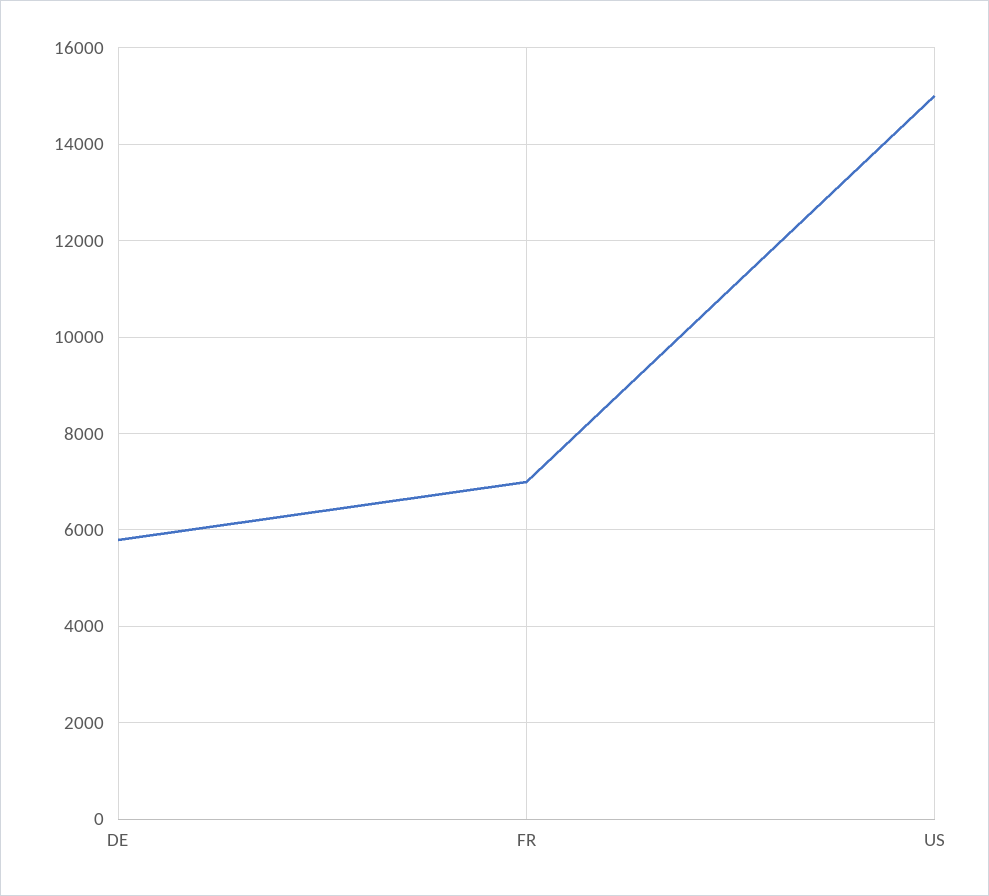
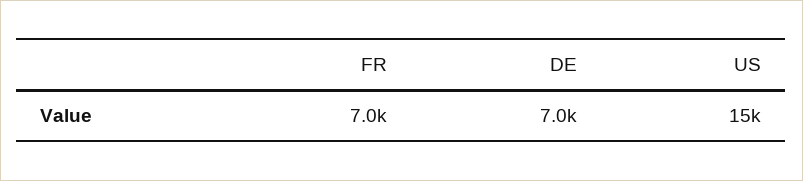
  {
-   "DE": 5800,
+   "DE": 7000,
    "FR": 7000,
    "US": 15000
  }

